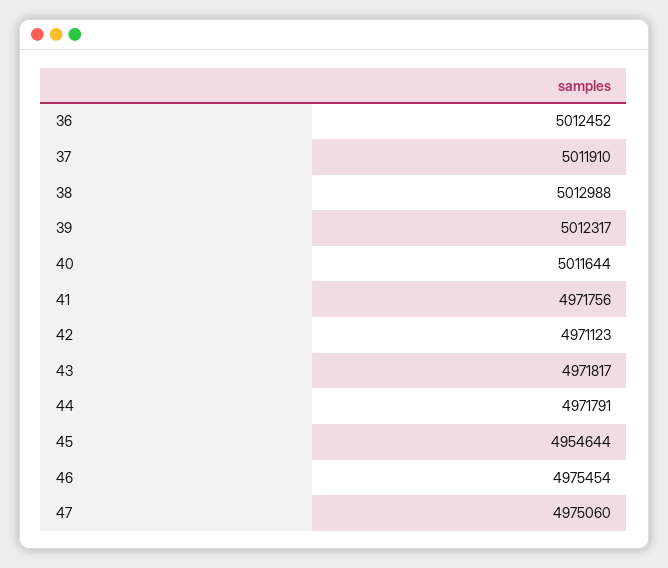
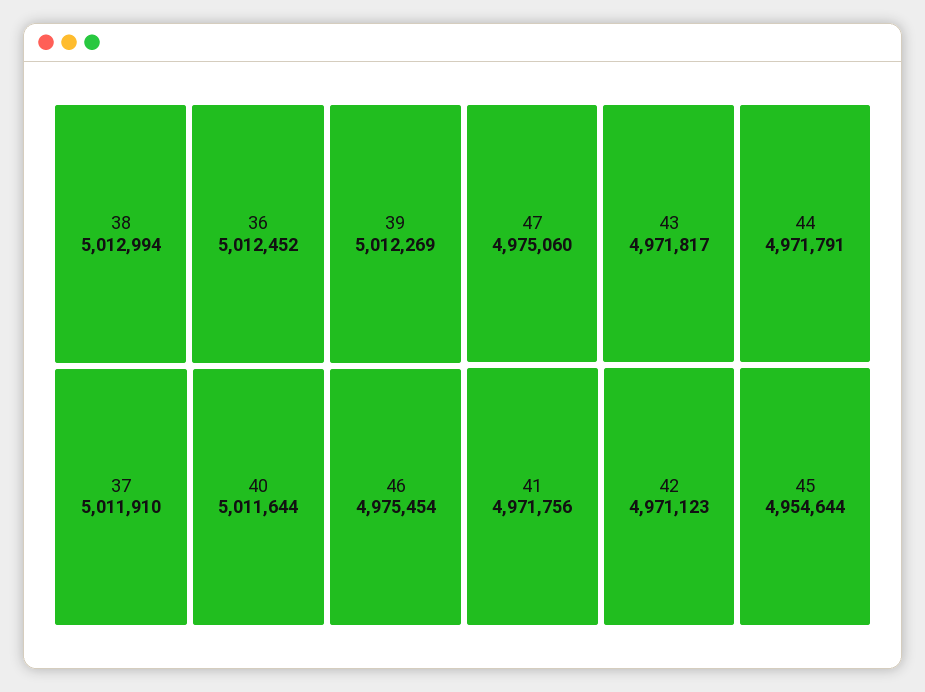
  {
    "36": 5012452,
    "37": 5011910,
-   "38": 5012988,
+   "38": 5012994,
-   "39": 5012317,
+   "39": 5012269,
    "40": 5011644,
    "41": 4971756,
    "42": 4971123,
    "43": 4971817,
    "44": 4971791,
    "45": 4954644,
    "46": 4975454,
    "47": 4975060
  }

